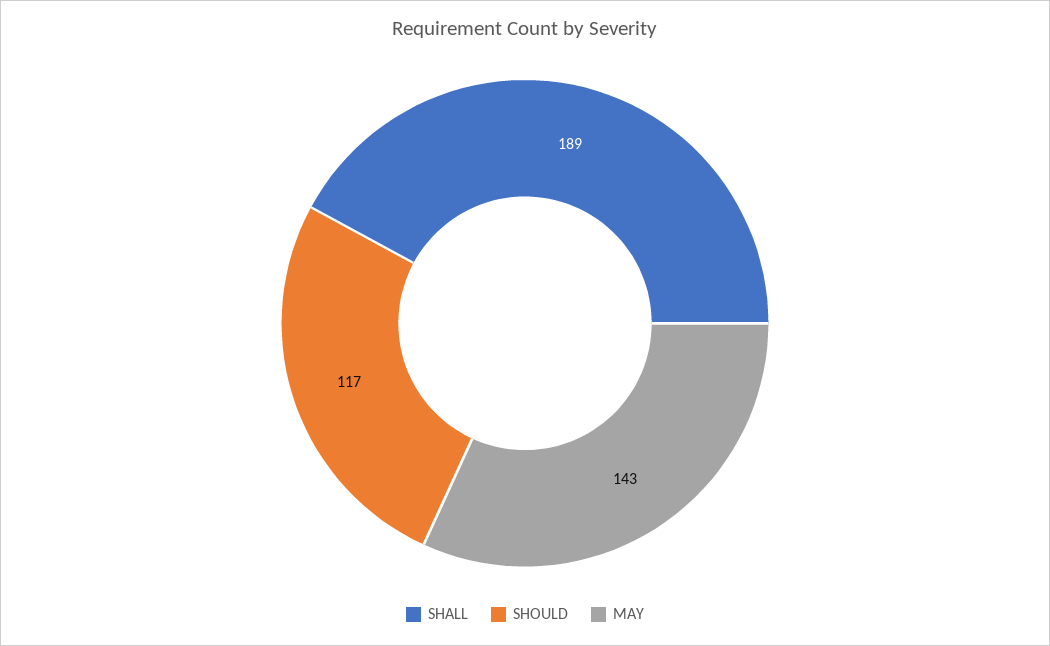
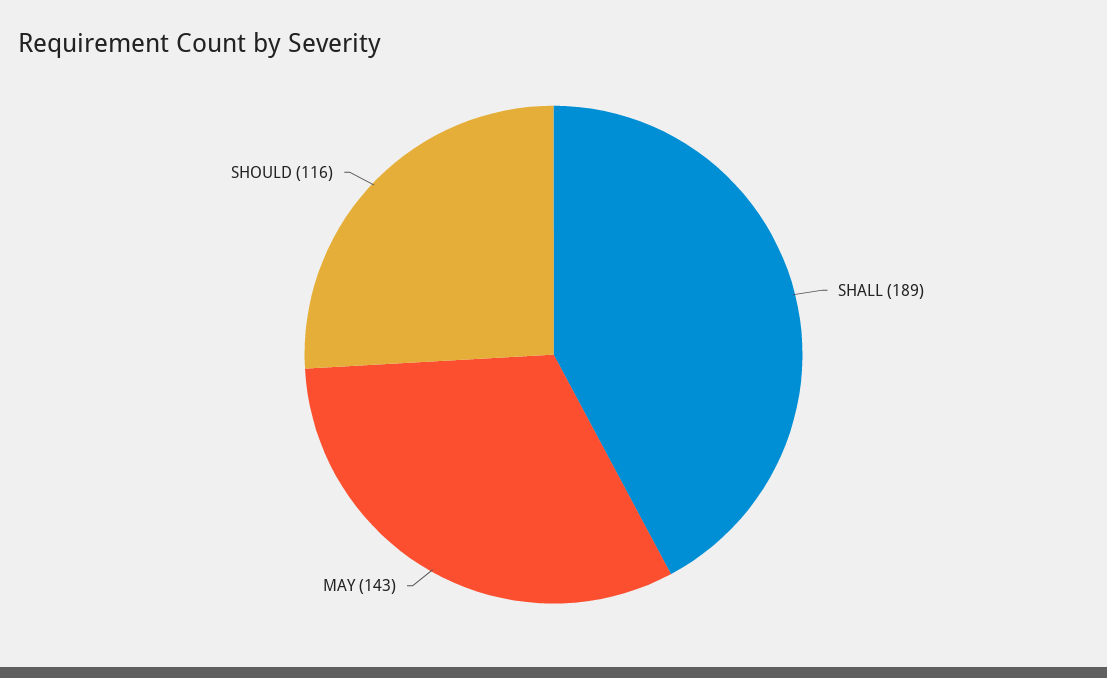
  {
    "SHALL": 189,
-   "SHOULD": 117,
+   "SHOULD": 116,
    "MAY": 143
  }

